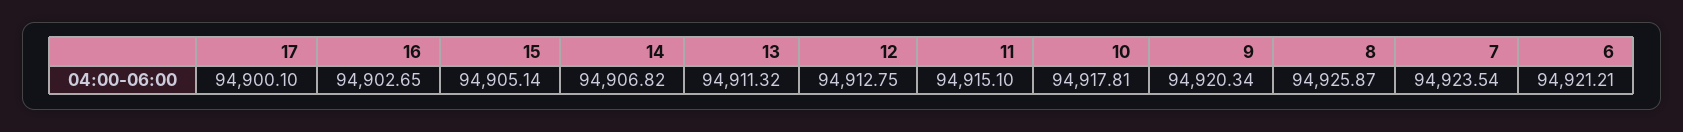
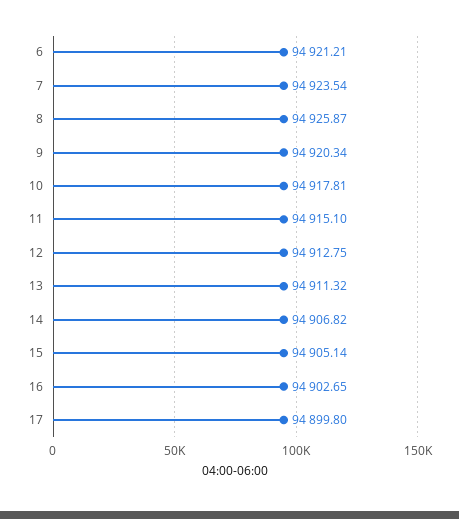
  {
-   "17": 94900.1,
+   "17": 94899.8,
    "16": 94902.65,
    "15": 94905.14,
    "14": 94906.82,
    "13": 94911.32,
    "12": 94912.75,
    "11": 94915.1,
    "10": 94917.81,
    "9": 94920.34,
    "8": 94925.87,
    "7": 94923.54,
    "6": 94921.21
  }

